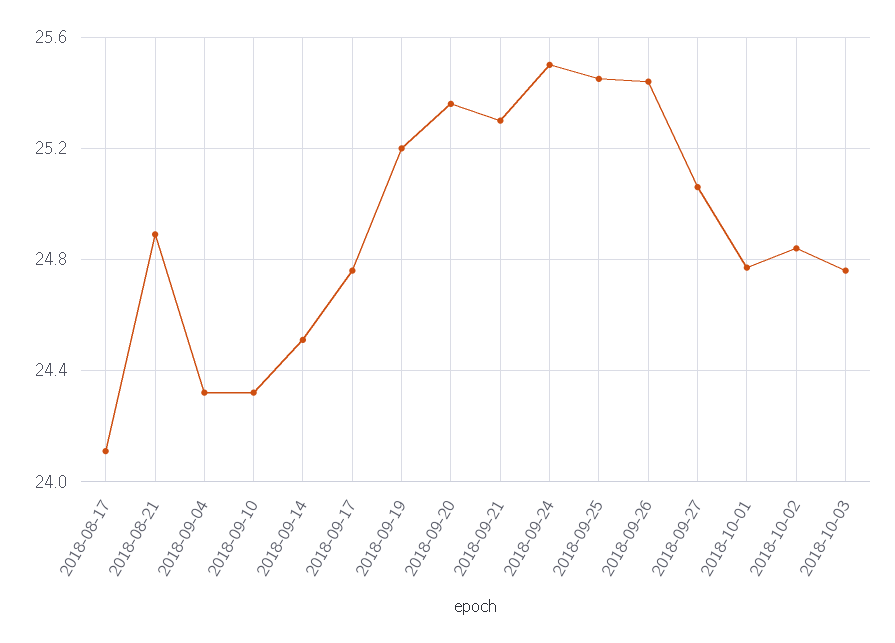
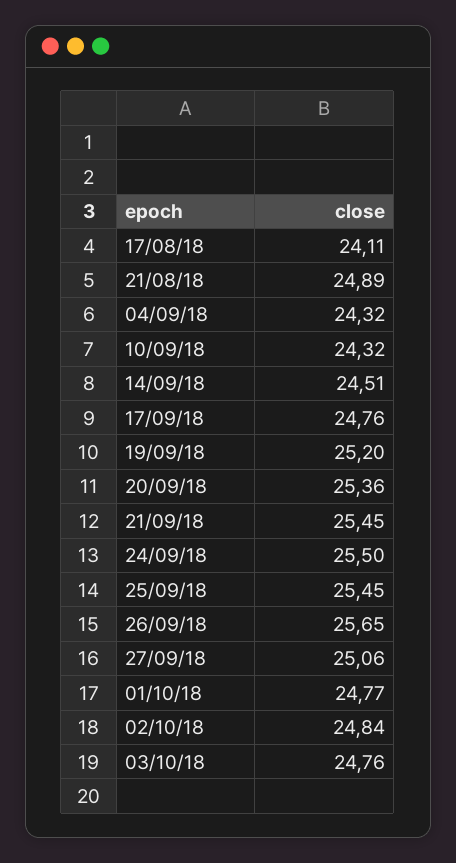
  {
    "2018-08-17": 24.11,
    "2018-08-21": 24.89,
    "2018-09-04": 24.32,
    "2018-09-10": 24.32,
    "2018-09-14": 24.51,
    "2018-09-17": 24.76,
    "2018-09-19": 25.2,
    "2018-09-20": 25.36,
-   "2018-09-21": 25.3,
+   "2018-09-21": 25.45,
    "2018-09-24": 25.5,
    "2018-09-25": 25.45,
-   "2018-09-26": 25.45,
+   "2018-09-26": 25.65,
    "2018-09-27": 25.06,
    "2018-10-01": 24.77,
    "2018-10-02": 24.84,
    "2018-10-03": 24.76
  }

